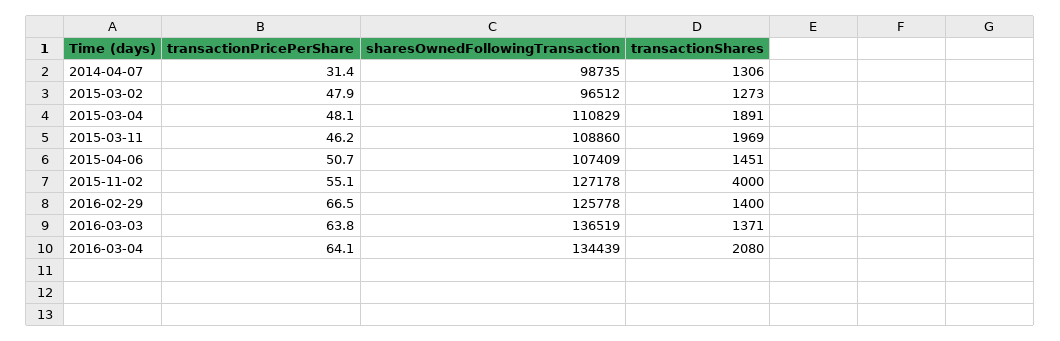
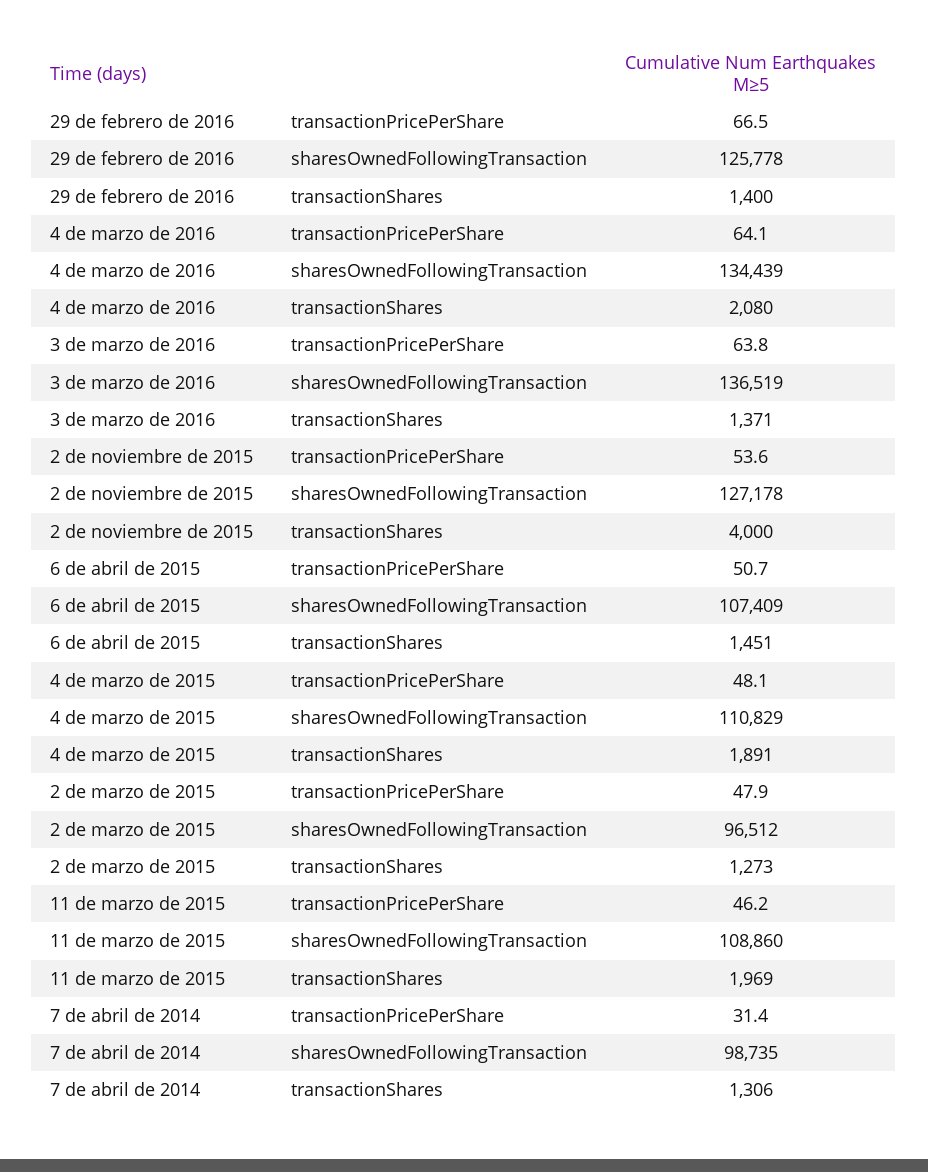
  {
    "transactionPricePerShare": {
      "2014-04-07": 31.4,
      "2015-03-02": 47.9,
      "2015-03-04": 48.1,
      "2015-03-11": 46.2,
      "2015-04-06": 50.7,
-     "2015-11-02": 55.1,
+     "2015-11-02": 53.6,
      "2016-02-29": 66.5,
      "2016-03-03": 63.8,
      "2016-03-04": 64.1
    },
    "sharesOwnedFollowingTransaction": {
      "2014-04-07": 98735,
      "2015-03-02": 96512,
      "2015-03-04": 110829,
      "2015-03-11": 108860,
      "2015-04-06": 107409,
      "2015-11-02": 127178,
      "2016-02-29": 125778,
      "2016-03-03": 136519,
      "2016-03-04": 134439
    },
    "transactionShares": {
      "2014-04-07": 1306,
      "2015-03-02": 1273,
      "2015-03-04": 1891,
      "2015-03-11": 1969,
      "2015-04-06": 1451,
      "2015-11-02": 4000,
      "2016-02-29": 1400,
      "2016-03-03": 1371,
      "2016-03-04": 2080
    }
  }

